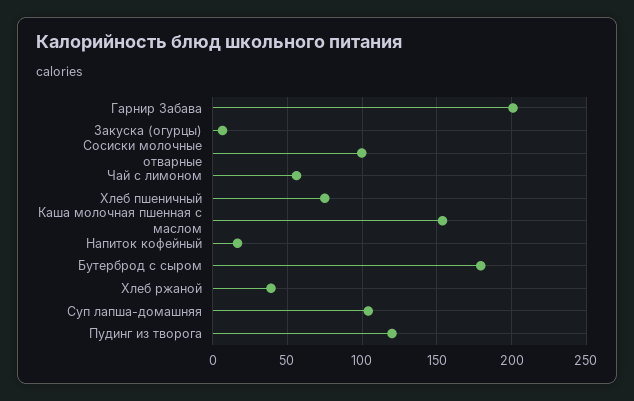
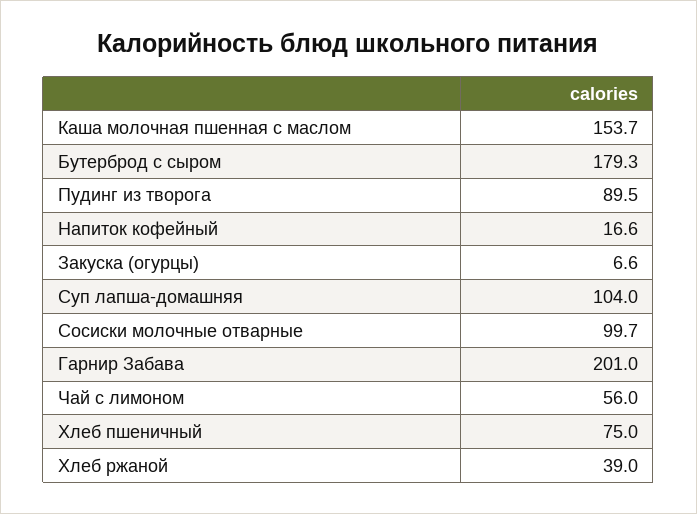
  {
    "Гарнир Забава": 201,
    "Закуска (огурцы)": 6.6,
    "Сосиски молочные отварные": 99.7,
    "Чай с лимоном": 56,
    "Хлеб пшеничный": 75,
    "Каша молочная пшенная с маслом": 153.7,
    "Напиток кофейный": 16.6,
    "Бутерброд с сыром": 179.3,
    "Хлеб ржаной": 39,
    "Суп лапша-домашняя": 104,
-   "Пудинг из творога": 120
+   "Пудинг из творога": 89.5
  }

